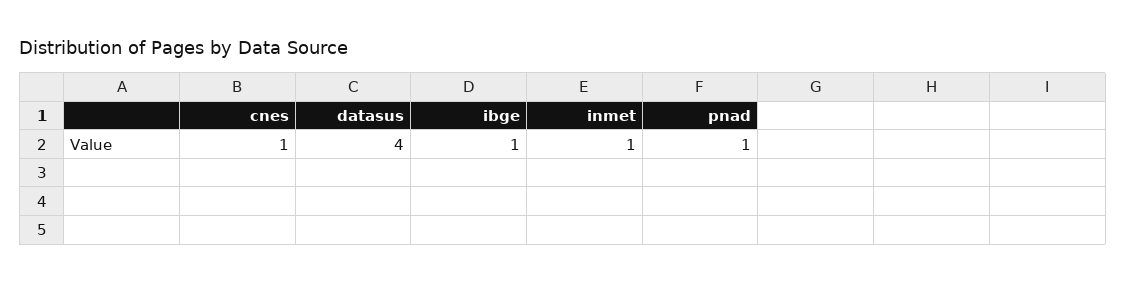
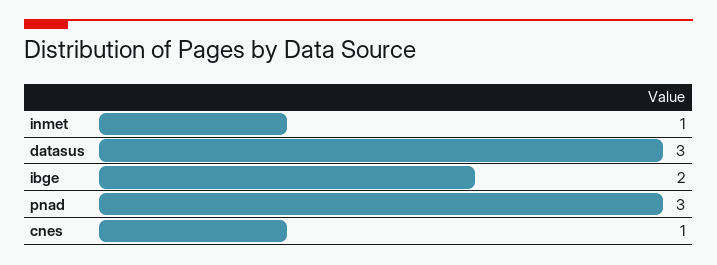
  {
    "cnes": 1,
-   "datasus": 4,
+   "datasus": 3,
-   "ibge": 1,
+   "ibge": 2,
    "inmet": 1,
-   "pnad": 1
+   "pnad": 3
  }

